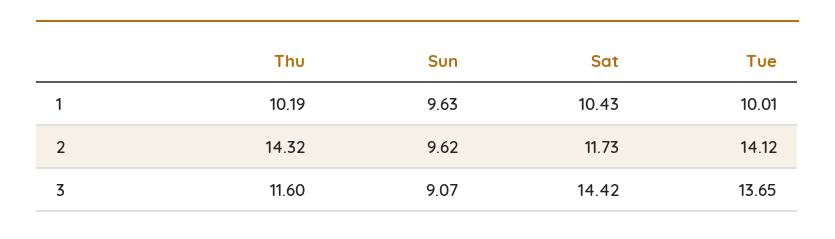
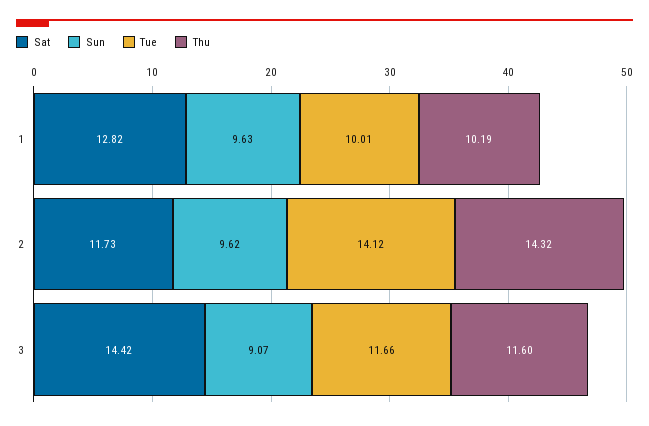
  {
    "Thu": {
      "1": 10.19,
      "2": 14.32,
      "3": 11.6
    },
    "Sun": {
      "1": 9.63,
      "2": 9.62,
      "3": 9.07
    },
    "Sat": {
-     "1": 10.43,
+     "1": 12.82,
      "2": 11.73,
      "3": 14.42
    },
    "Tue": {
      "1": 10.01,
      "2": 14.12,
-     "3": 13.65
+     "3": 11.66
    }
  }

